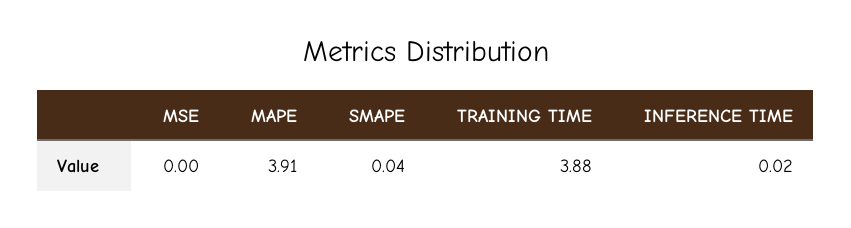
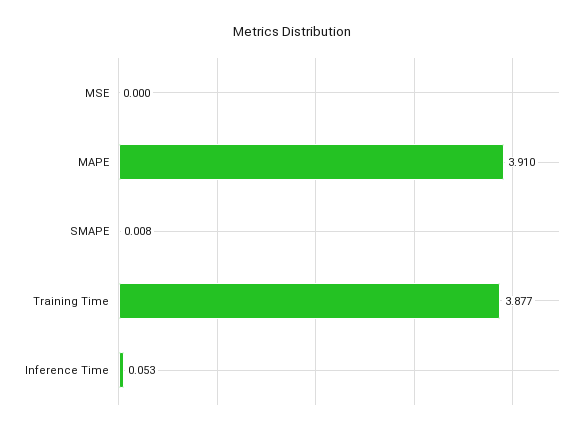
  {
    "MSE": 0,
    "MAPE": 3.91,
-   "SMAPE": 0.04,
+   "SMAPE": 0.008,
    "TRAINING TIME": 3.877,
-   "INFERENCE TIME": 0.02
+   "INFERENCE TIME": 0.053
  }

